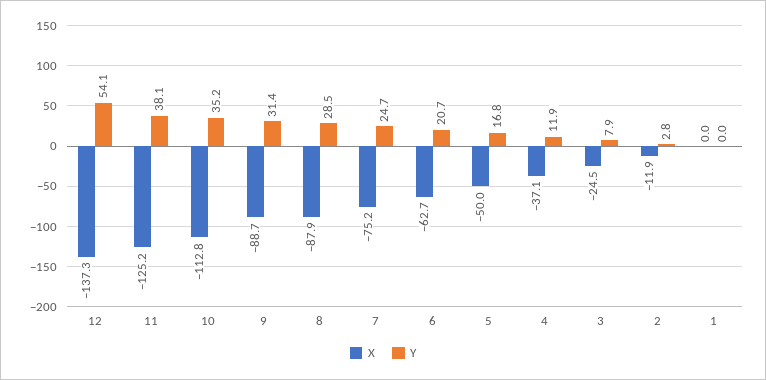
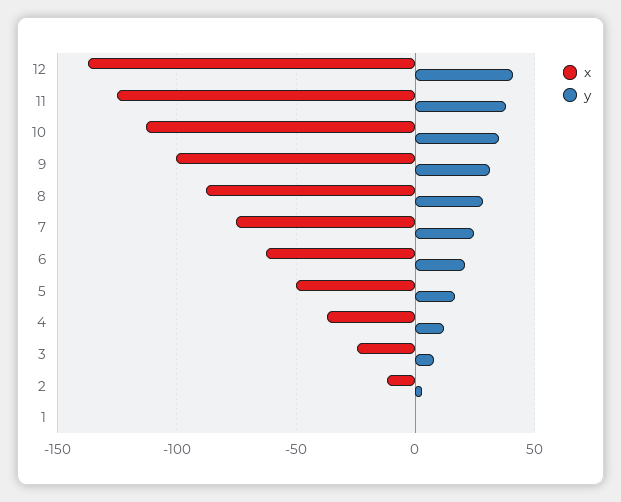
  {
    "X": {
      "12": -137.3,
      "11": -125.2,
      "10": -112.8,
-     "9": -88.7,
+     "9": -100,
      "8": -87.9,
      "7": -75.2,
      "6": -62.7,
      "5": -50,
      "4": -37.1,
      "3": -24.5,
      "2": -11.9,
      "1": 0
    },
    "Y": {
-     "12": 54.1,
+     "12": 40,
      "11": 38.1,
      "10": 35.2,
      "9": 31.4,
      "8": 28.5,
      "7": 24.7,
      "6": 20.7,
      "5": 16.8,
      "4": 11.9,
      "3": 7.9,
      "2": 2.8,
      "1": 0
    }
  }

